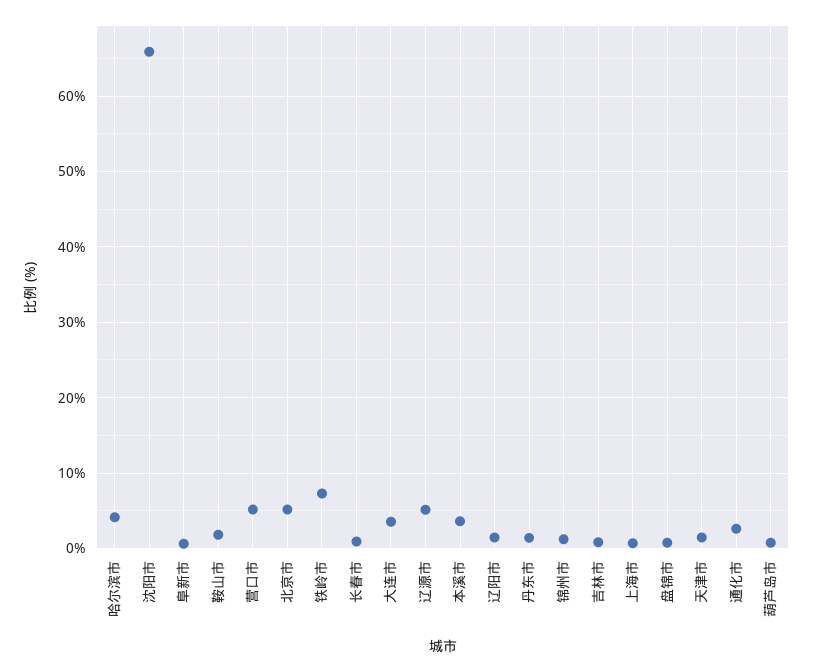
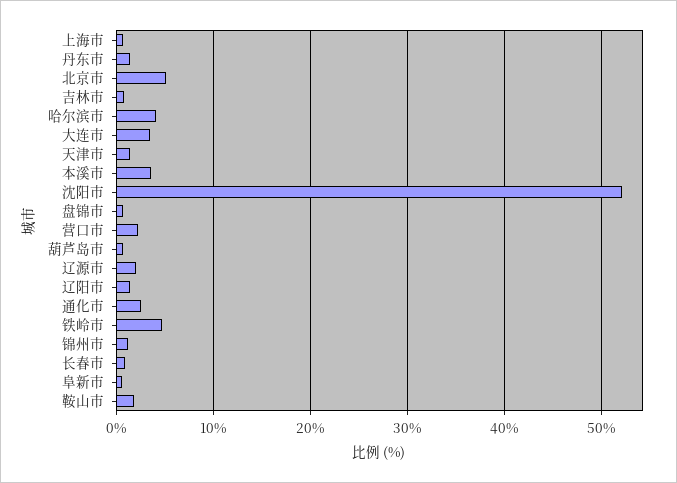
  {
    "哈尔滨市": 4,
-   "沈阳市": 66,
+   "沈阳市": 52,
    "阜新市": 1,
    "鞍山市": 2,
-   "营口市": 5,
+   "营口市": 2,
    "北京市": 5,
-   "铁岭市": 7,
+   "铁岭市": 5,
    "长春市": 1,
    "大连市": 4,
-   "辽源市": 5,
+   "辽源市": 2,
    "本溪市": 4,
    "辽阳市": 1,
    "丹东市": 1,
    "锦州市": 1,
    "吉林市": 1,
    "上海市": 1,
    "盘锦市": 1,
    "天津市": 1,
    "通化市": 3,
    "葫芦岛市": 1
  }

